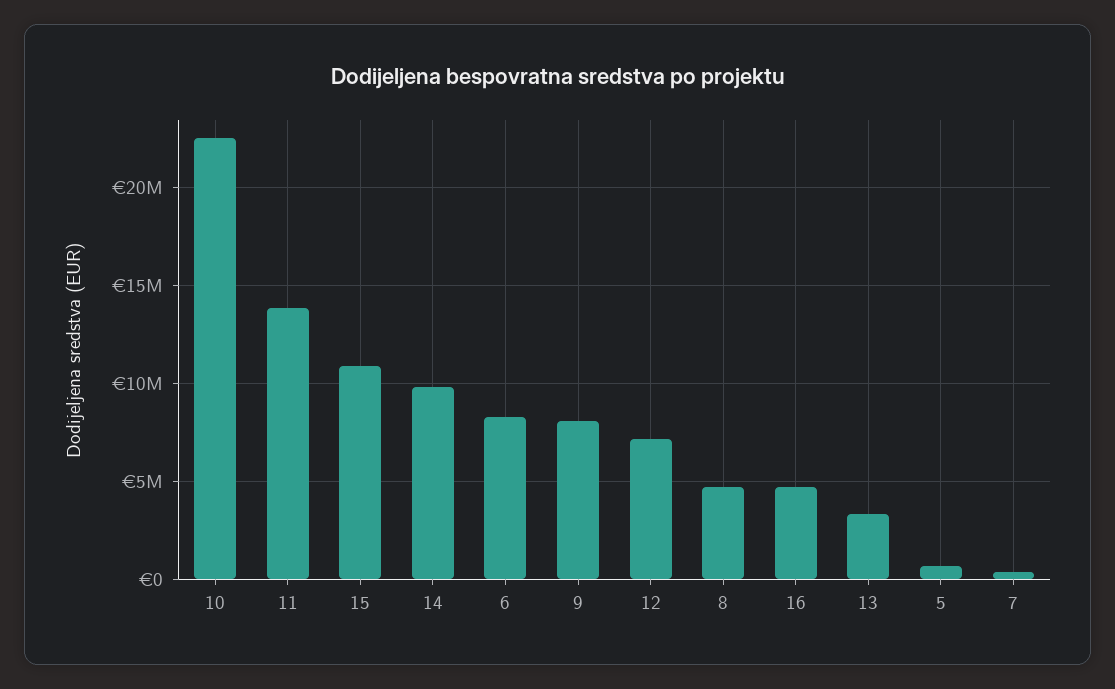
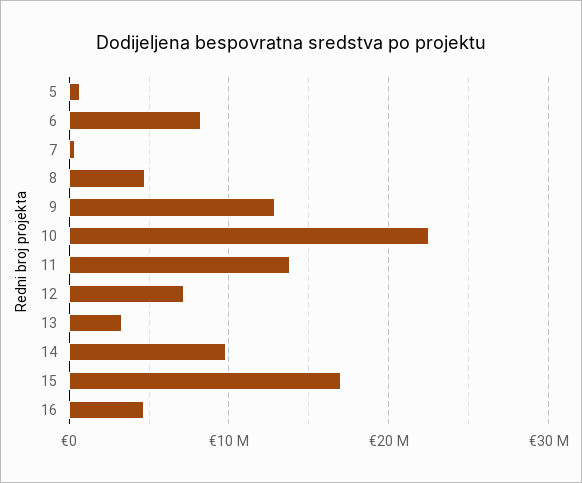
  {
    "10": 22500000,
    "11": 14000000,
-   "15": 11000000,
+   "15": 17000000,
    "14": 10000000,
    "6": 8500000,
-   "9": 8000000,
+   "9": 13000000,
    "12": 7000000,
    "8": 4500000,
    "16": 4500000,
    "13": 3500000,
    "5": 500000,
    "7": 500000
  }

